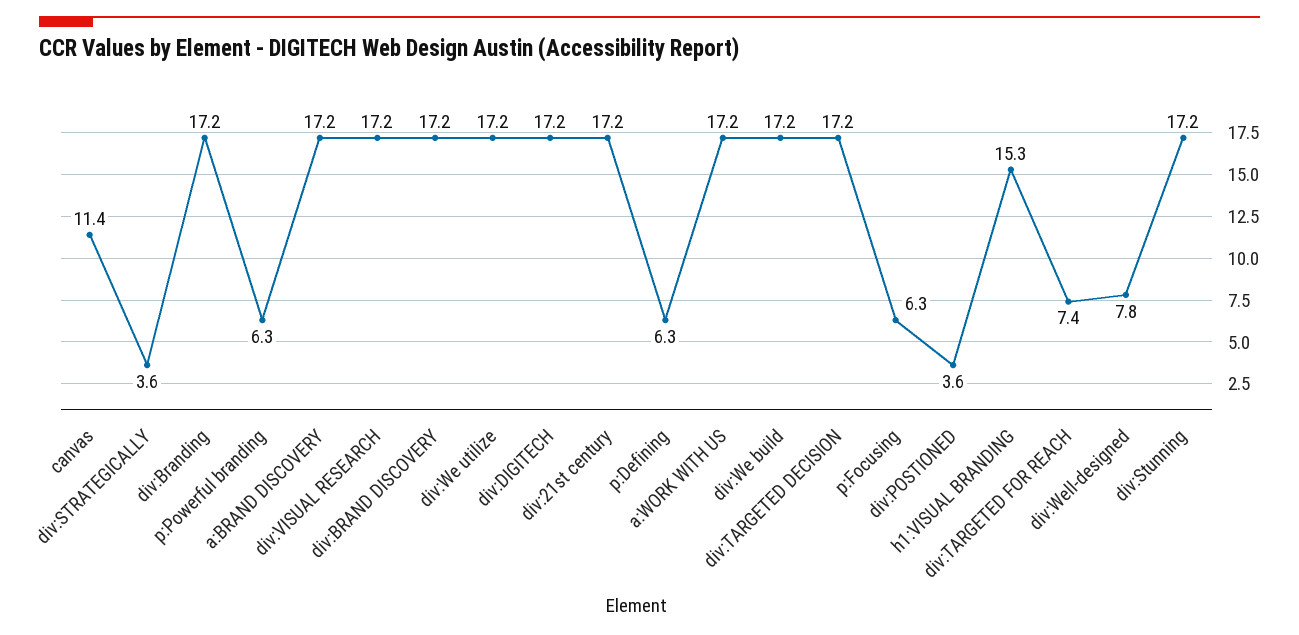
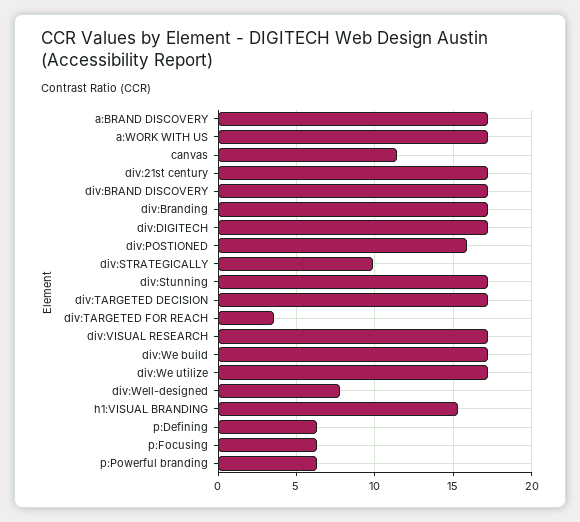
  {
    "canvas": 11.4,
-   "div:STRATEGICALLY": 3.6,
+   "div:STRATEGICALLY": 10,
    "div:Branding": 17.2,
    "p:Powerful branding": 6.3,
    "a:BRAND DISCOVERY": 17.2,
    "div:VISUAL RESEARCH": 17.2,
    "div:BRAND DISCOVERY": 17.2,
    "div:We utilize": 17.2,
    "div:DIGITECH": 17.2,
    "div:21st century": 17.2,
    "p:Defining": 6.3,
    "a:WORK WITH US": 17.2,
    "div:We build": 17.2,
    "div:TARGETED DECISION": 17.2,
    "p:Focusing": 6.3,
-   "div:POSTIONED": 3.6,
+   "div:POSTIONED": 16,
    "h1:VISUAL BRANDING": 15.3,
-   "div:TARGETED FOR REACH": 7.4,
+   "div:TARGETED FOR REACH": 3.5,
    "div:Well-designed": 7.8,
    "div:Stunning": 17.2
  }

